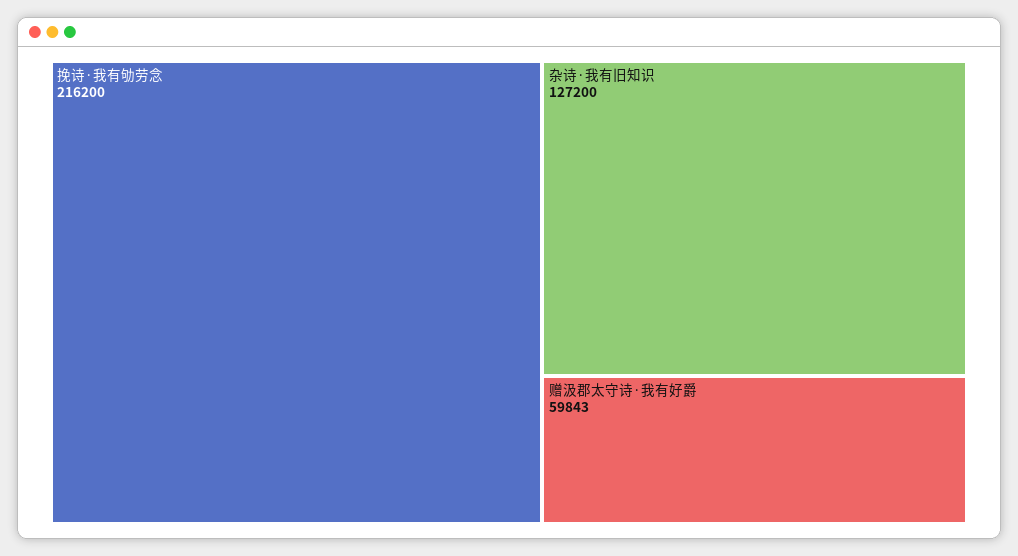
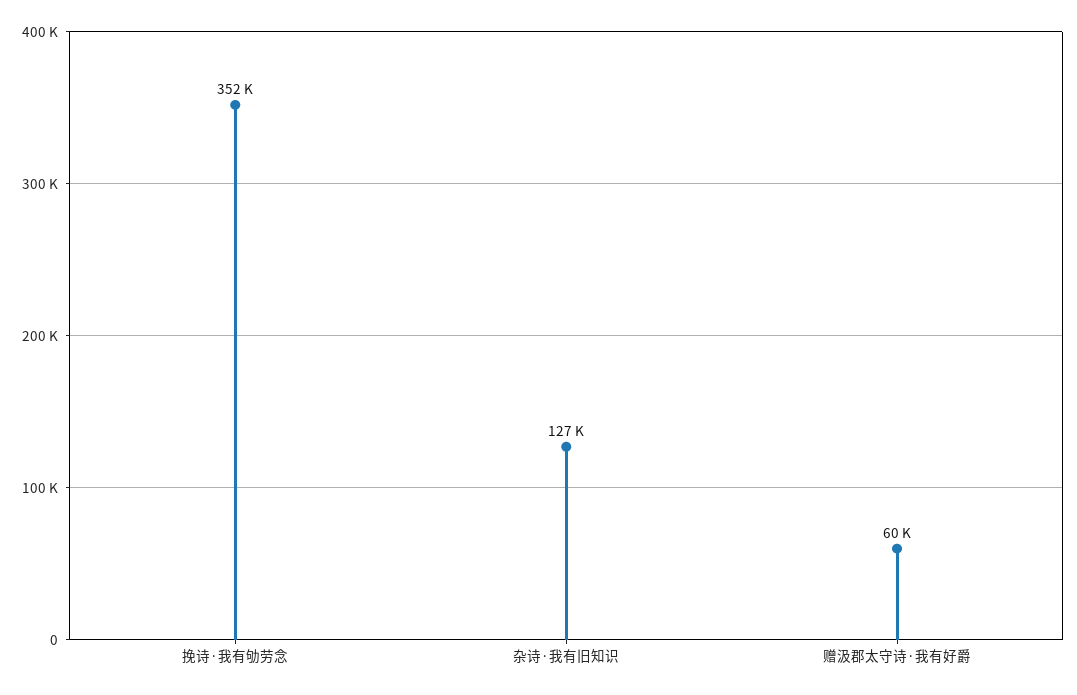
  {
-   "挽诗·我有劬劳念": 216200,
+   "挽诗·我有劬劳念": 352000,
    "杂诗·我有旧知识": 127200,
    "赠汲郡太守诗·我有好爵": 59843
  }

